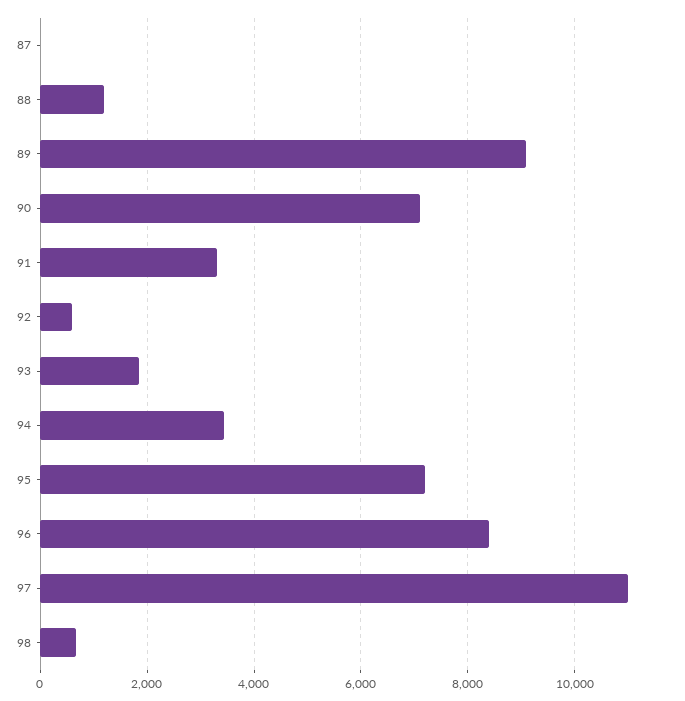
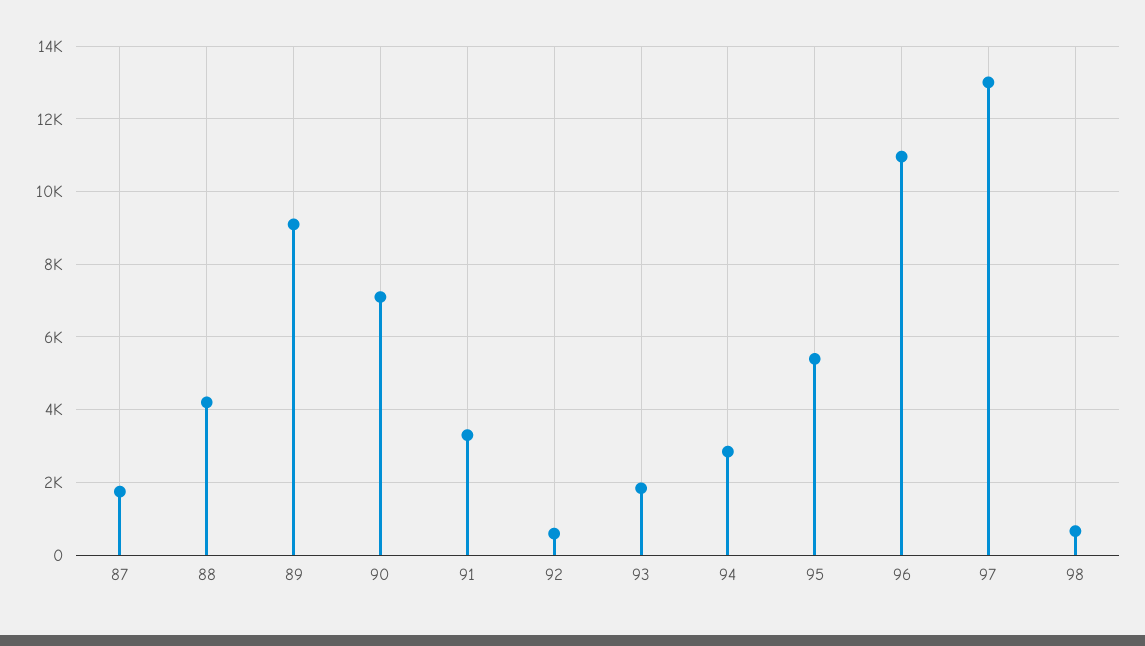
  {
-   "87": 0,
+   "87": 1800,
-   "88": 1200,
+   "88": 4200,
    "89": 9200,
    "90": 7200,
    "91": 3400,
    "92": 600,
    "93": 1800,
-   "94": 3400,
+   "94": 2800,
-   "95": 7200,
+   "95": 5400,
-   "96": 8400,
+   "96": 11000,
-   "97": 11000,
+   "97": 13000,
    "98": 600
  }

